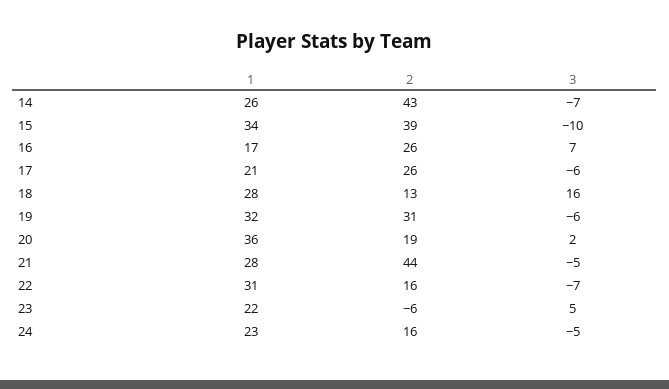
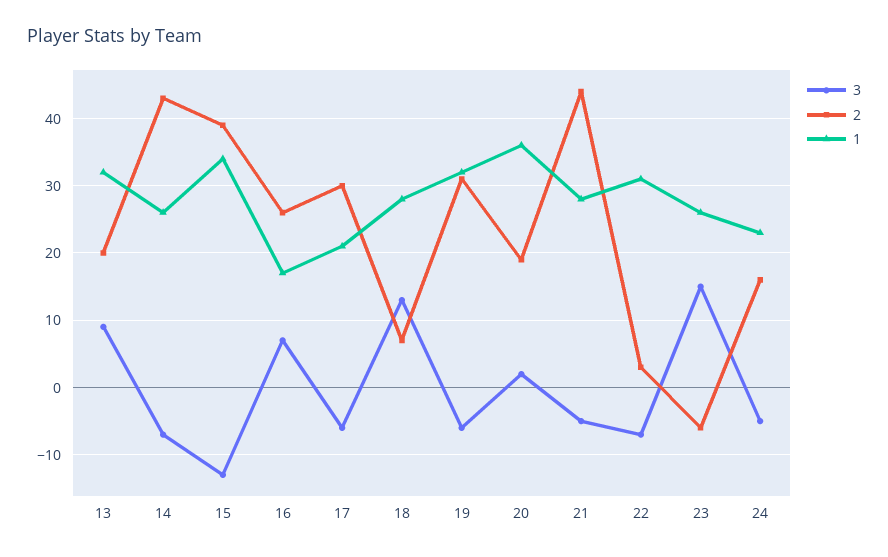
  {
    "1": {
      "14": 26,
      "15": 34,
      "16": 17,
      "17": 21,
      "18": 28,
      "19": 32,
      "20": 36,
      "21": 28,
      "22": 31,
-     "23": 22,
+     "23": 26,
-     "24": 23
+     "24": 23,
+     "13": 32
    },
    "2": {
      "14": 43,
      "15": 39,
      "16": 26,
-     "17": 26,
+     "17": 30,
-     "18": 13,
+     "18": 7,
      "19": 31,
      "20": 19,
      "21": 44,
-     "22": 16,
+     "22": 3,
      "23": -6,
-     "24": 16
+     "24": 16,
+     "13": 20
    },
    "3": {
      "14": -7,
-     "15": -10,
+     "15": -13,
      "16": 7,
      "17": -6,
-     "18": 16,
+     "18": 13,
      "19": -6,
      "20": 2,
      "21": -5,
      "22": -7,
-     "23": 5,
+     "23": 15,
-     "24": -5
+     "24": -5,
+     "13": 9
    }
  }

